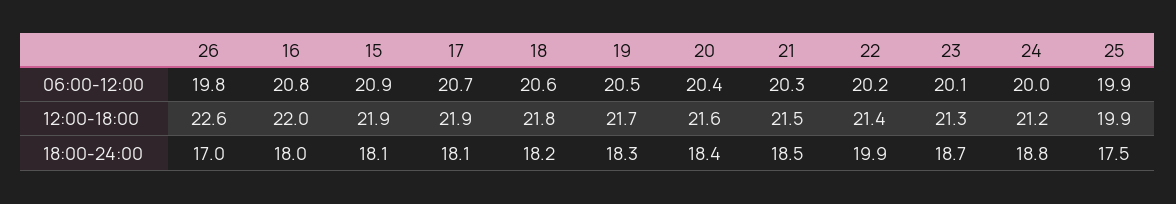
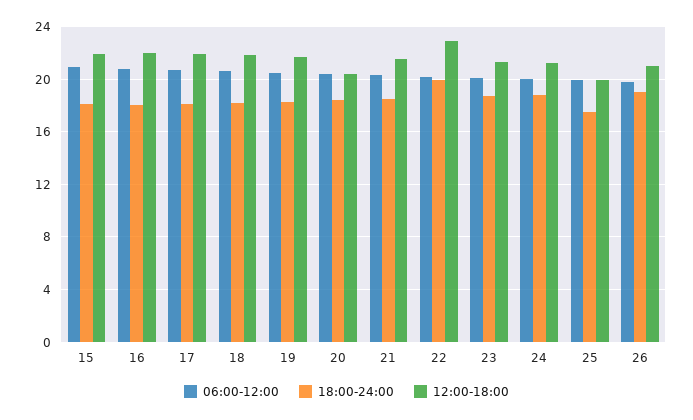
  {
    "06:00-12:00": {
      "26": 19.8,
      "16": 20.8,
      "15": 20.9,
      "17": 20.7,
      "18": 20.6,
      "19": 20.5,
      "20": 20.4,
      "21": 20.3,
      "22": 20.2,
      "23": 20.1,
      "24": 20,
      "25": 19.9
    },
    "12:00-18:00": {
-     "26": 22.6,
+     "26": 21,
      "16": 22,
      "15": 21.9,
      "17": 21.9,
      "18": 21.8,
      "19": 21.7,
-     "20": 21.6,
+     "20": 20.5,
      "21": 21.5,
-     "22": 21.4,
+     "22": 23,
      "23": 21.3,
      "24": 21.2,
      "25": 19.9
    },
    "18:00-24:00": {
-     "26": 17,
+     "26": 19,
      "16": 18,
      "15": 18.1,
      "17": 18.1,
      "18": 18.2,
      "19": 18.3,
      "20": 18.4,
      "21": 18.5,
      "22": 19.9,
      "23": 18.7,
      "24": 18.8,
      "25": 17.5
    }
  }

